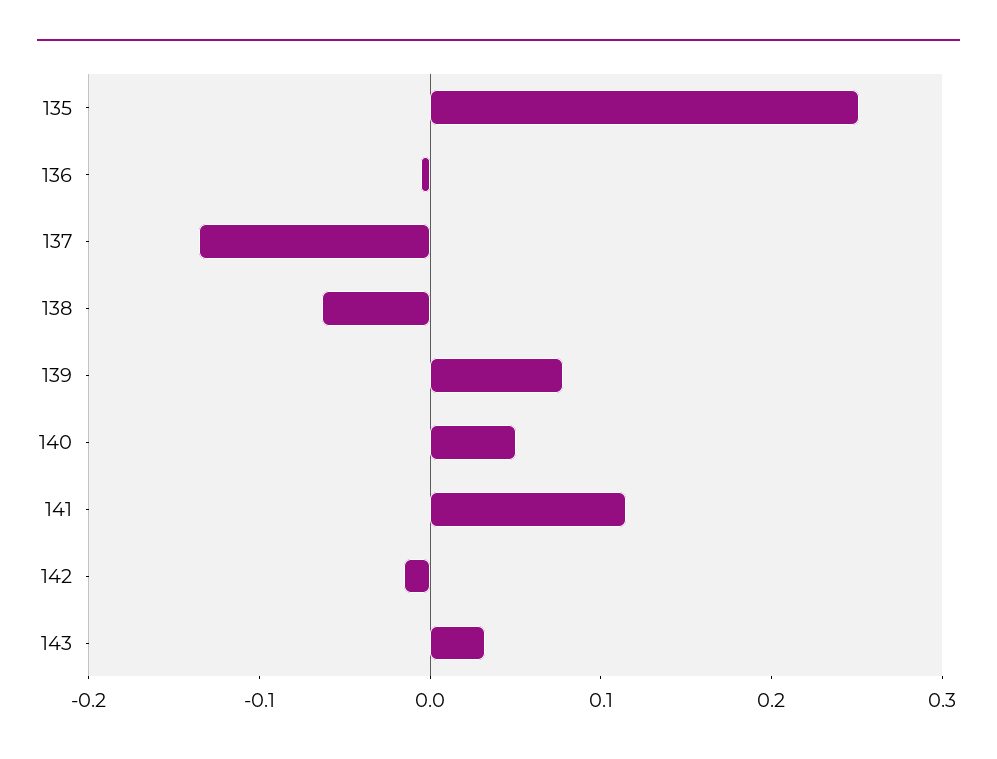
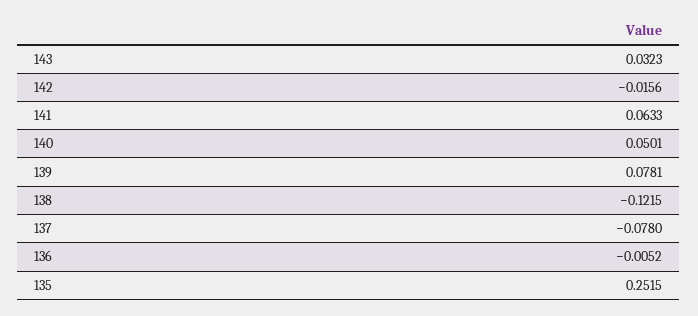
  {
    "135": 0.2515,
    "136": -0.0052,
-   "137": -0.14,
+   "137": -0.078,
-   "138": -0.06,
+   "138": -0.1215,
    "139": 0.0781,
    "140": 0.0501,
-   "141": 0.12,
+   "141": 0.0633,
    "142": -0.0156,
    "143": 0.0323
  }

